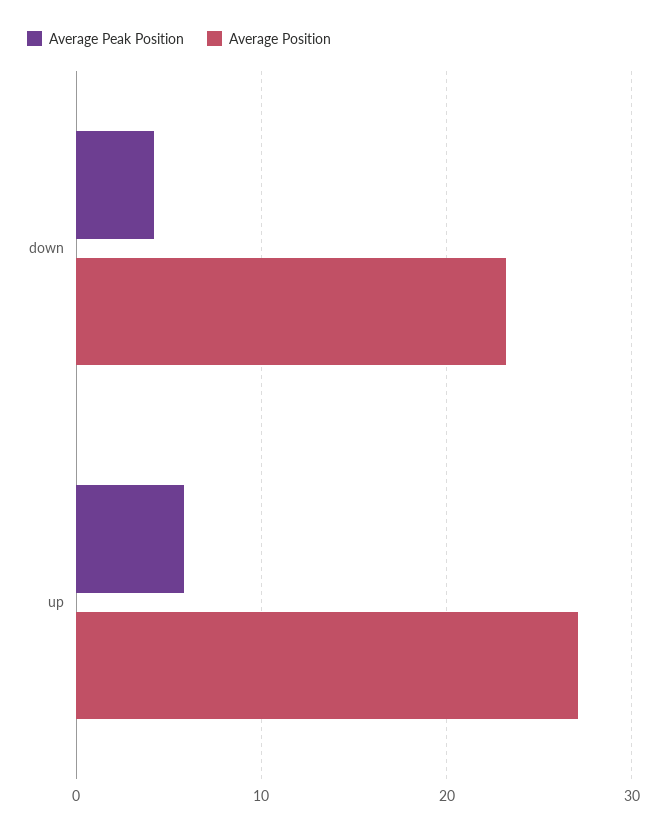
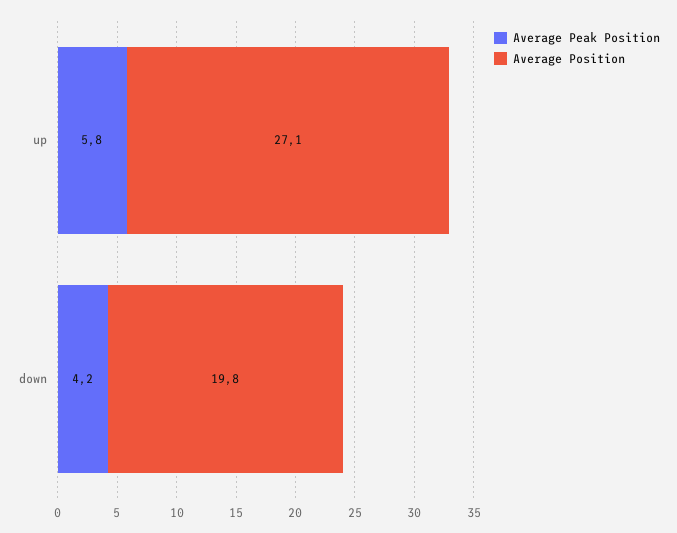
  {
    "Average Peak Position": {
      "down": 4.2,
      "up": 5.8
    },
    "Average Position": {
-     "down": 23,
+     "down": 19.8,
      "up": 27.1
    }
  }

